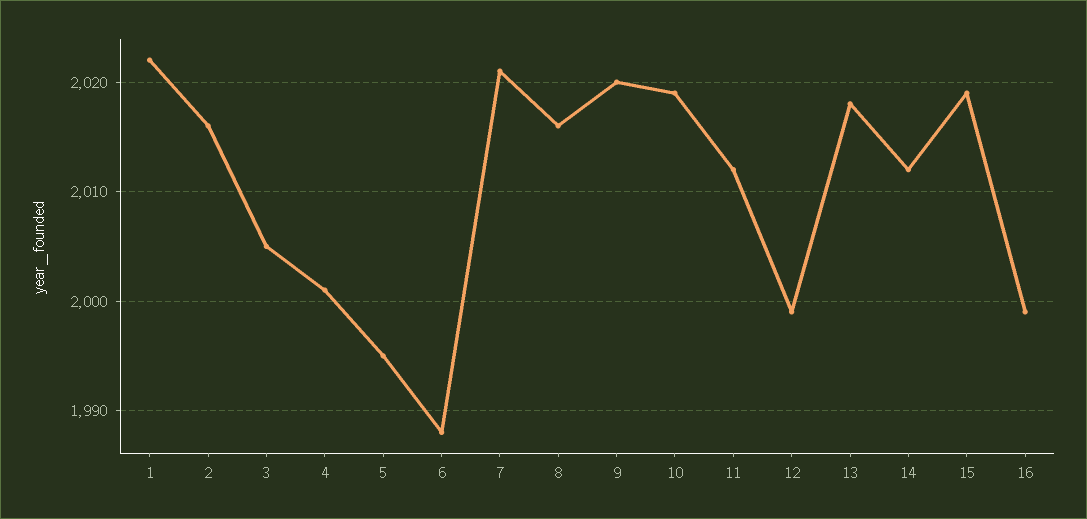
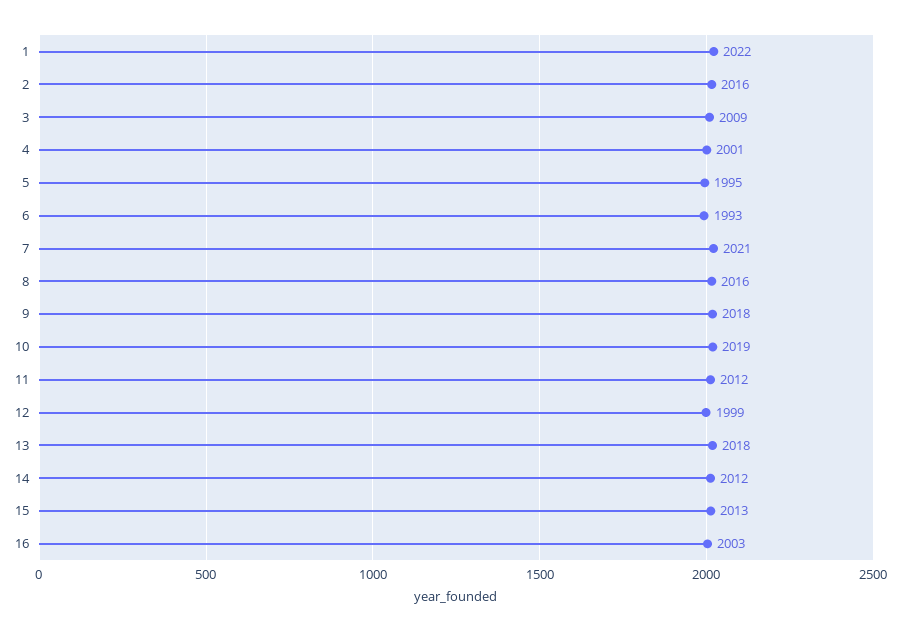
  {
    "1": 2022,
    "2": 2016,
-   "3": 2005,
+   "3": 2009,
    "4": 2001,
    "5": 1995,
-   "6": 1988,
+   "6": 1993,
    "7": 2021,
    "8": 2016,
-   "9": 2020,
+   "9": 2018,
    "10": 2019,
    "11": 2012,
    "12": 1999,
    "13": 2018,
    "14": 2012,
-   "15": 2019,
+   "15": 2013,
-   "16": 1999
+   "16": 2003
  }

